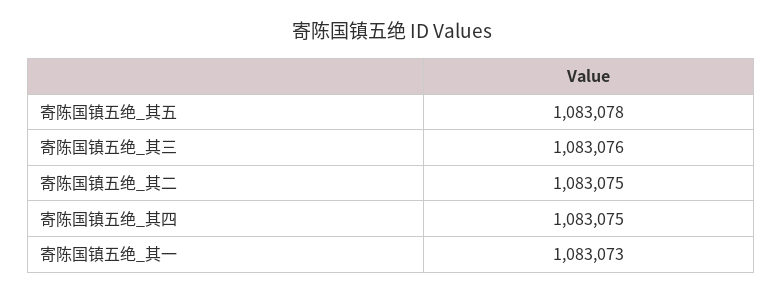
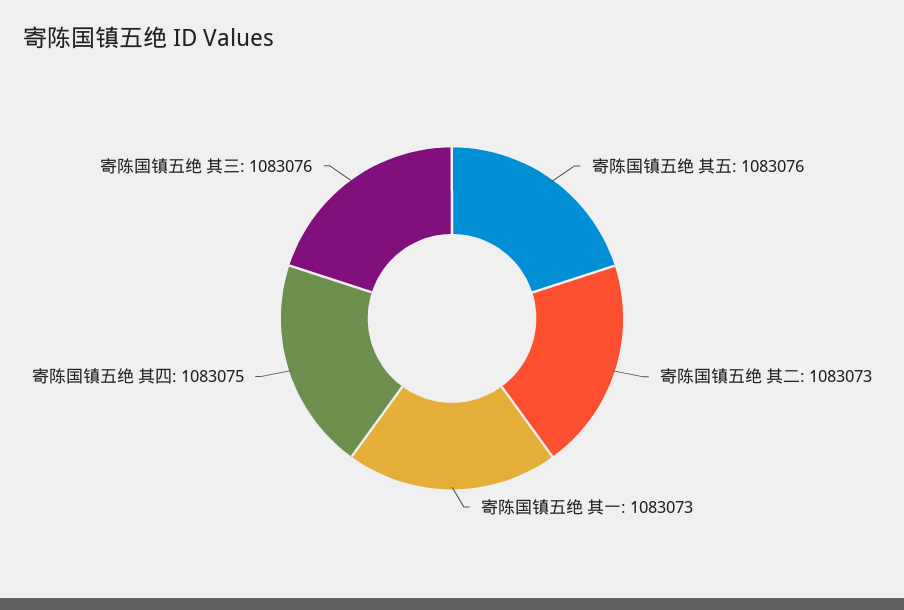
  {
-   "寄陈国镇五绝_其五": 1083078,
+   "寄陈国镇五绝_其五": 1083076,
    "寄陈国镇五绝_其三": 1083076,
-   "寄陈国镇五绝_其二": 1083075,
+   "寄陈国镇五绝_其二": 1083073,
    "寄陈国镇五绝_其四": 1083075,
    "寄陈国镇五绝_其一": 1083073
  }

